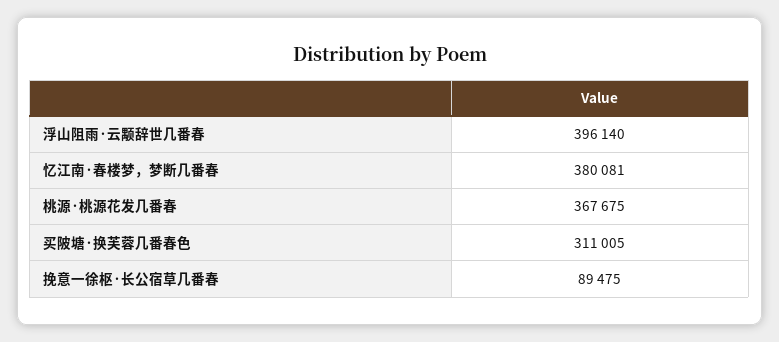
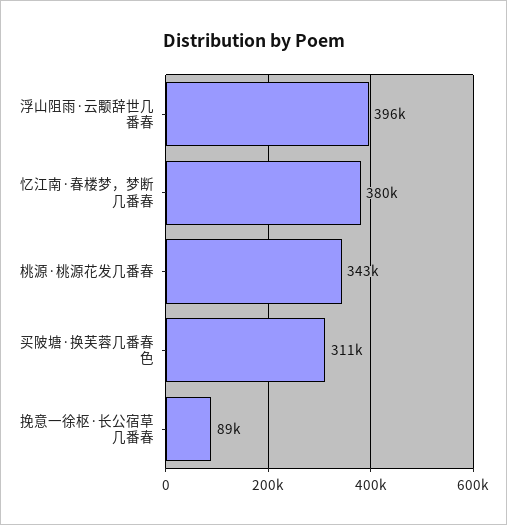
  {
    "浮山阻雨·云颙辞世几番春": 396140,
    "忆江南·春楼梦，梦断几番春": 380081,
-   "桃源·桃源花发几番春": 367675,
+   "桃源·桃源花发几番春": 343000,
    "买陂塘·换芙蓉几番春色": 311005,
    "挽意一徐枢·长公宿草几番春": 89475
  }

